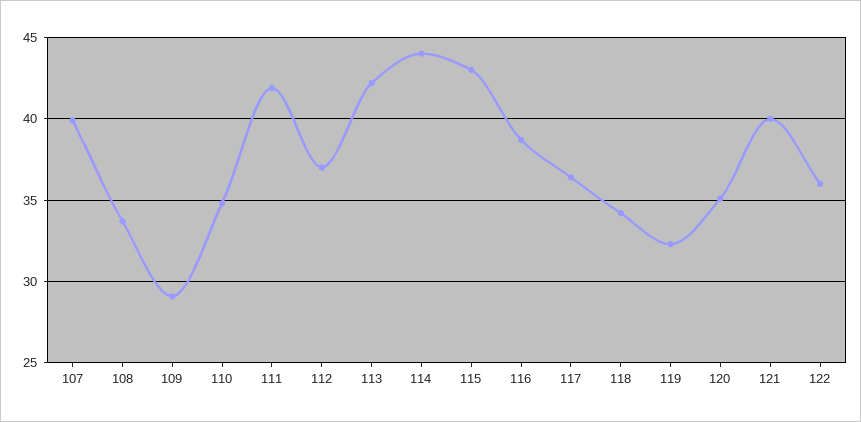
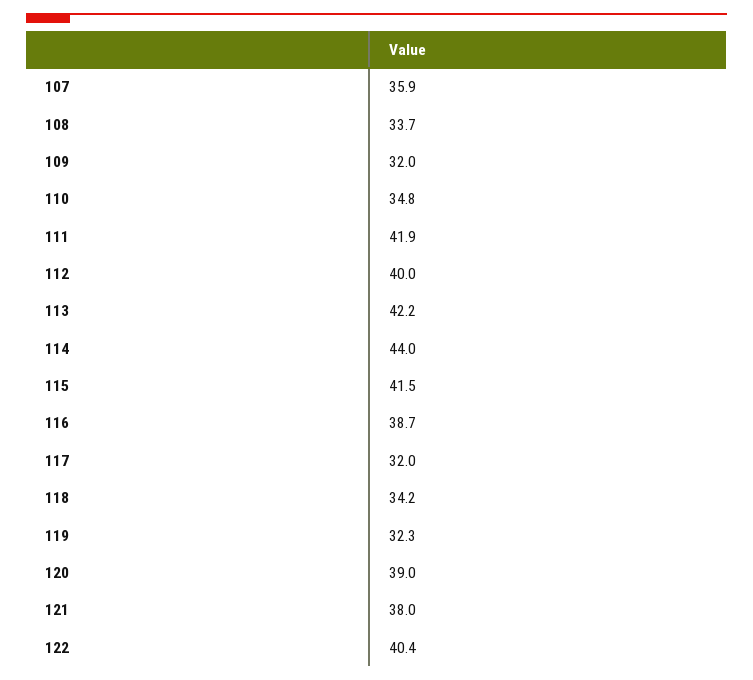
  {
-   "107": 40,
+   "107": 35.9,
    "108": 33.7,
-   "109": 29,
+   "109": 32,
    "110": 34.8,
    "111": 41.9,
-   "112": 37,
+   "112": 40,
    "113": 42.2,
    "114": 44,
-   "115": 43,
+   "115": 41.5,
    "116": 38.7,
-   "117": 36.5,
+   "117": 32,
    "118": 34.2,
    "119": 32.3,
-   "120": 35,
+   "120": 39,
-   "121": 40,
+   "121": 38,
-   "122": 36
+   "122": 40.4
  }

